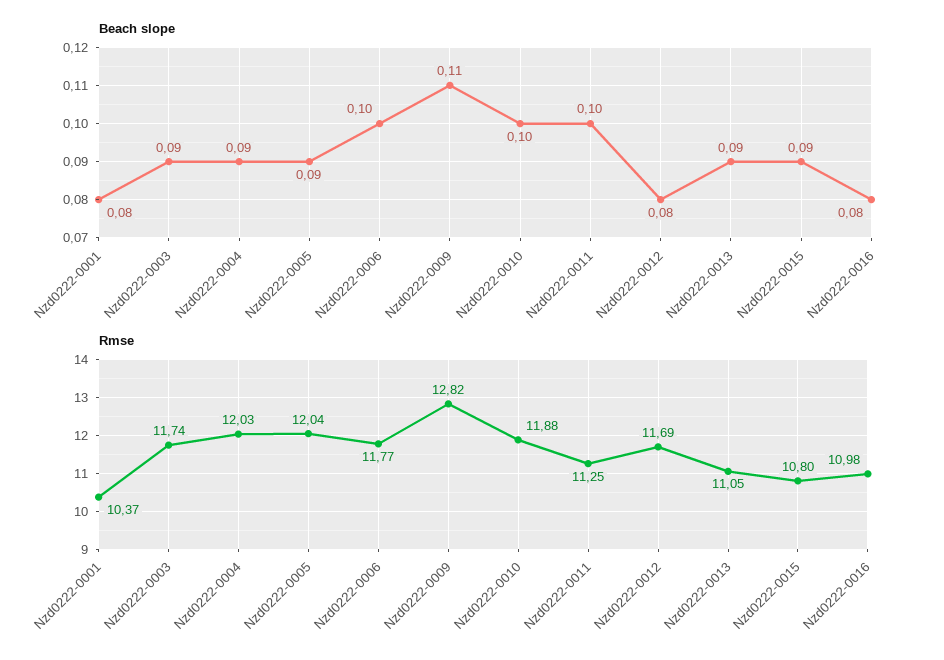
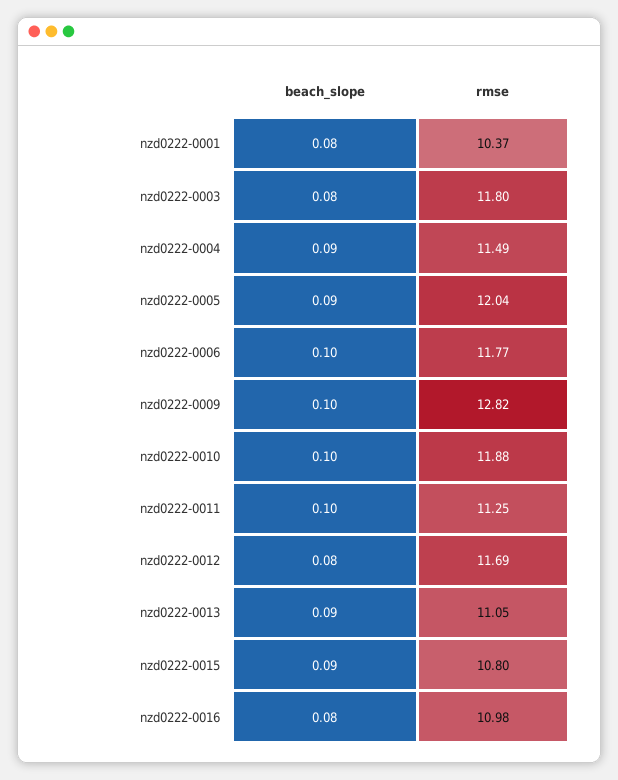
  {
    "Beach slope": {
      "Nzd0222-0001": 0.08,
-     "Nzd0222-0003": 0.09,
+     "Nzd0222-0003": 0.08,
      "Nzd0222-0004": 0.09,
      "Nzd0222-0005": 0.09,
      "Nzd0222-0006": 0.1,
-     "Nzd0222-0009": 0.11,
+     "Nzd0222-0009": 0.1,
      "Nzd0222-0010": 0.1,
      "Nzd0222-0011": 0.1,
      "Nzd0222-0012": 0.08,
      "Nzd0222-0013": 0.09,
      "Nzd0222-0015": 0.09,
      "Nzd0222-0016": 0.08
    },
    "Rmse": {
      "Nzd0222-0001": 10.37,
-     "Nzd0222-0003": 11.74,
+     "Nzd0222-0003": 11.8,
-     "Nzd0222-0004": 12.03,
+     "Nzd0222-0004": 11.49,
      "Nzd0222-0005": 12.04,
      "Nzd0222-0006": 11.77,
      "Nzd0222-0009": 12.82,
      "Nzd0222-0010": 11.88,
      "Nzd0222-0011": 11.25,
      "Nzd0222-0012": 11.69,
      "Nzd0222-0013": 11.05,
      "Nzd0222-0015": 10.8,
      "Nzd0222-0016": 10.98
    }
  }

